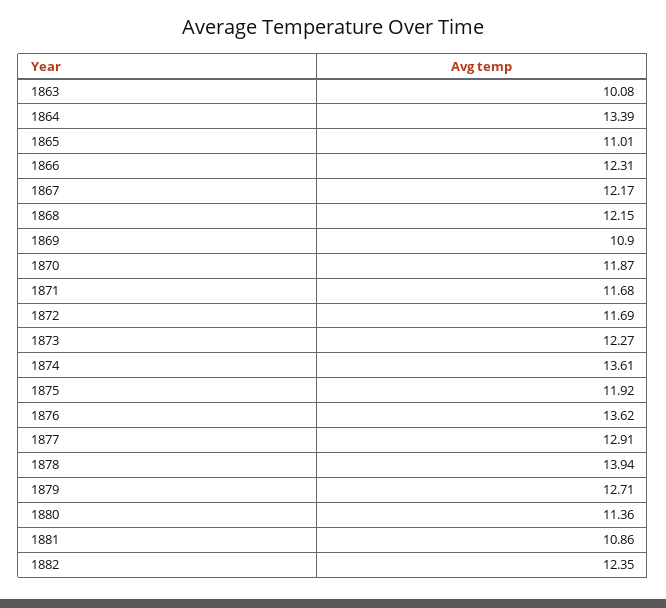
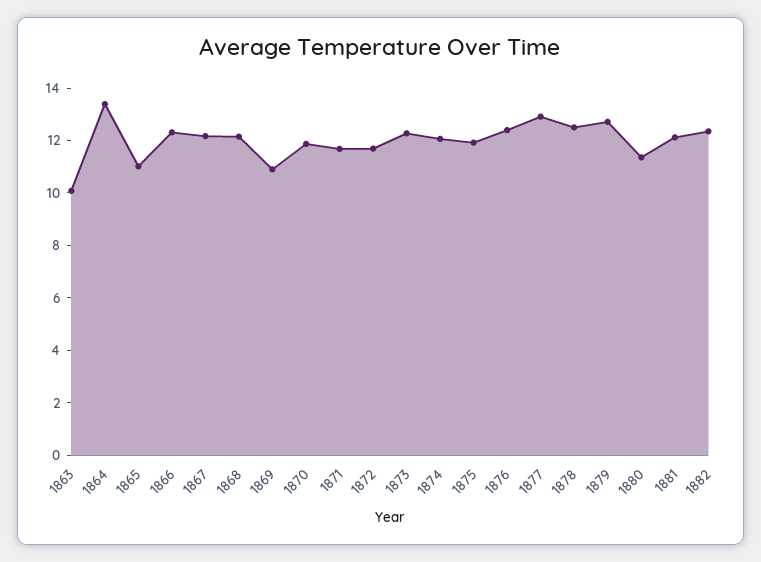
  {
    "1863": 10.08,
    "1864": 13.39,
    "1865": 11.01,
    "1866": 12.31,
    "1867": 12.17,
    "1868": 12.15,
    "1869": 10.9,
    "1870": 11.87,
    "1871": 11.68,
    "1872": 11.69,
    "1873": 12.27,
-   "1874": 13.61,
+   "1874": 12,
    "1875": 11.92,
-   "1876": 13.62,
+   "1876": 12.5,
    "1877": 12.91,
-   "1878": 13.94,
+   "1878": 12.5,
    "1879": 12.71,
    "1880": 11.36,
-   "1881": 10.86,
+   "1881": 12,
    "1882": 12.35
  }

